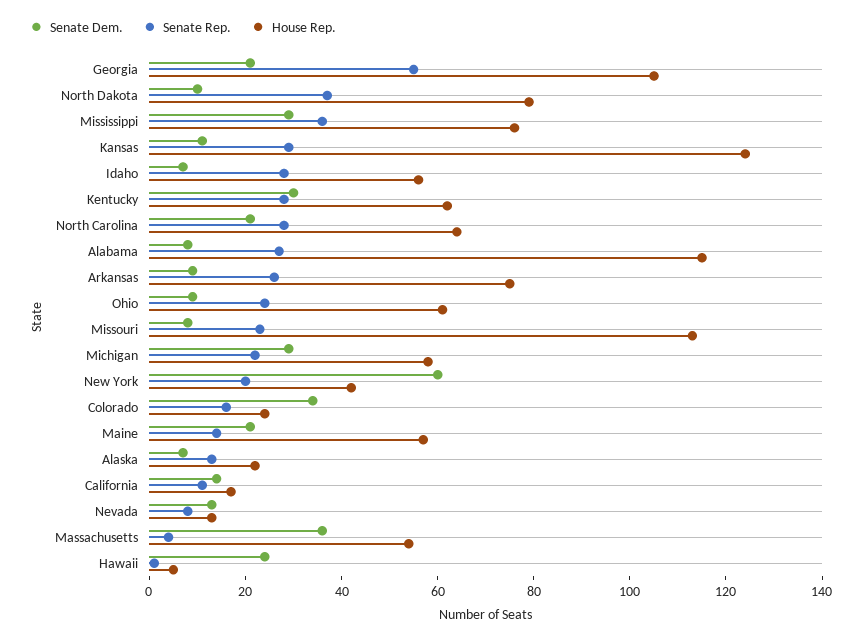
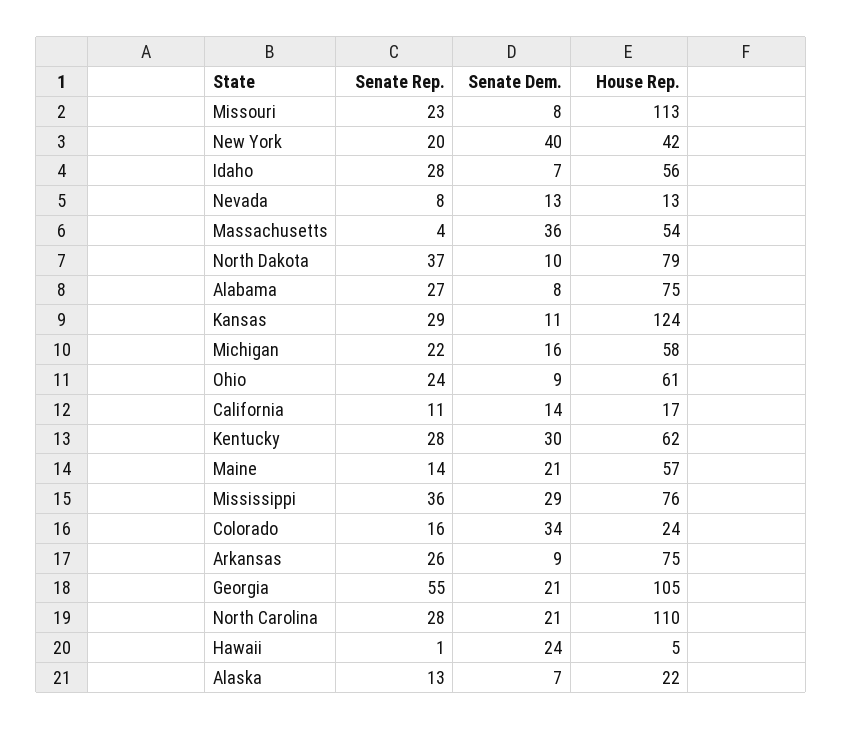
  {
    "Senate Dem.": {
      "Georgia": 21,
      "North Dakota": 10,
      "Mississippi": 29,
      "Kansas": 11,
      "Idaho": 7,
      "Kentucky": 30,
      "North Carolina": 21,
      "Alabama": 8,
      "Arkansas": 9,
      "Ohio": 9,
      "Missouri": 8,
-     "Michigan": 30,
+     "Michigan": 16,
-     "New York": 60,
+     "New York": 40,
      "Colorado": 34,
      "Maine": 21,
      "Alaska": 7,
      "California": 14,
      "Nevada": 13,
      "Massachusetts": 36,
      "Hawaii": 24
    },
    "Senate Rep.": {
      "Georgia": 55,
      "North Dakota": 37,
      "Mississippi": 36,
      "Kansas": 29,
      "Idaho": 28,
      "Kentucky": 28,
      "North Carolina": 28,
      "Alabama": 27,
      "Arkansas": 26,
      "Ohio": 24,
      "Missouri": 23,
      "Michigan": 22,
      "New York": 20,
      "Colorado": 16,
      "Maine": 14,
      "Alaska": 13,
      "California": 11,
      "Nevada": 8,
      "Massachusetts": 4,
      "Hawaii": 1
    },
    "House Rep.": {
      "Georgia": 105,
      "North Dakota": 79,
      "Mississippi": 76,
      "Kansas": 124,
      "Idaho": 56,
      "Kentucky": 62,
-     "North Carolina": 65,
+     "North Carolina": 110,
-     "Alabama": 115,
+     "Alabama": 75,
      "Arkansas": 75,
      "Ohio": 61,
      "Missouri": 113,
      "Michigan": 58,
      "New York": 42,
      "Colorado": 24,
      "Maine": 57,
      "Alaska": 22,
      "California": 17,
      "Nevada": 13,
      "Massachusetts": 54,
      "Hawaii": 5
    }
  }

